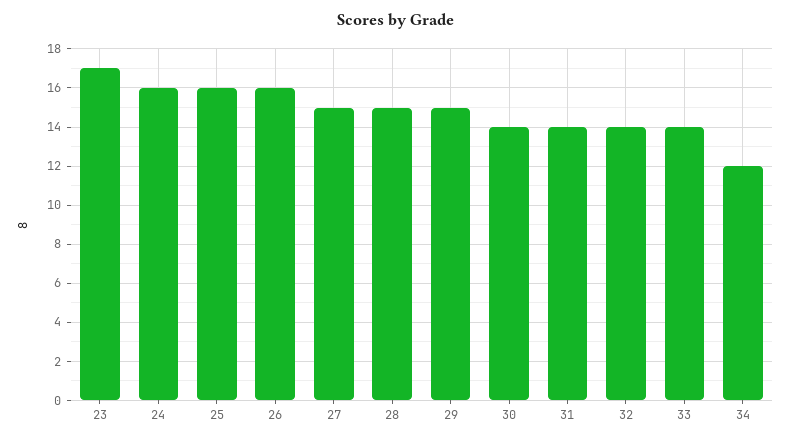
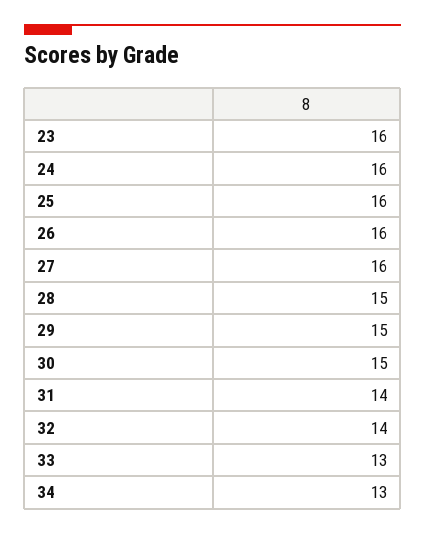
  {
-   "23": 17,
+   "23": 16,
    "24": 16,
    "25": 16,
    "26": 16,
-   "27": 15,
+   "27": 16,
    "28": 15,
    "29": 15,
-   "30": 14,
+   "30": 15,
    "31": 14,
    "32": 14,
-   "33": 14,
+   "33": 13,
-   "34": 12
+   "34": 13
  }

